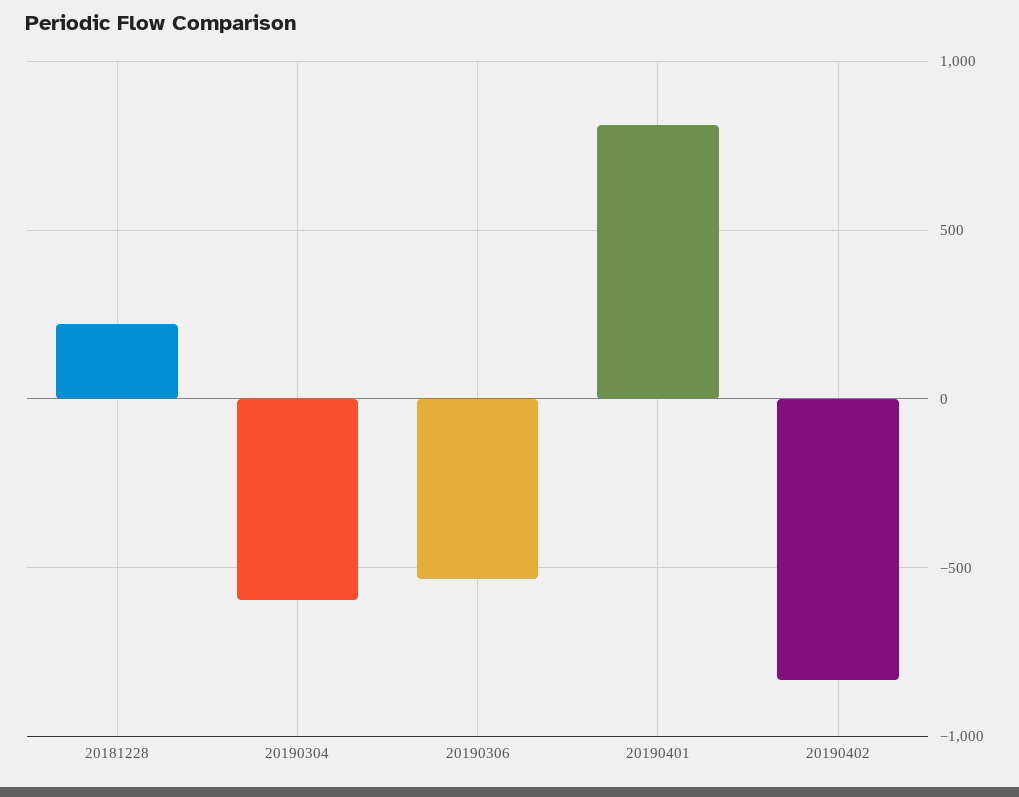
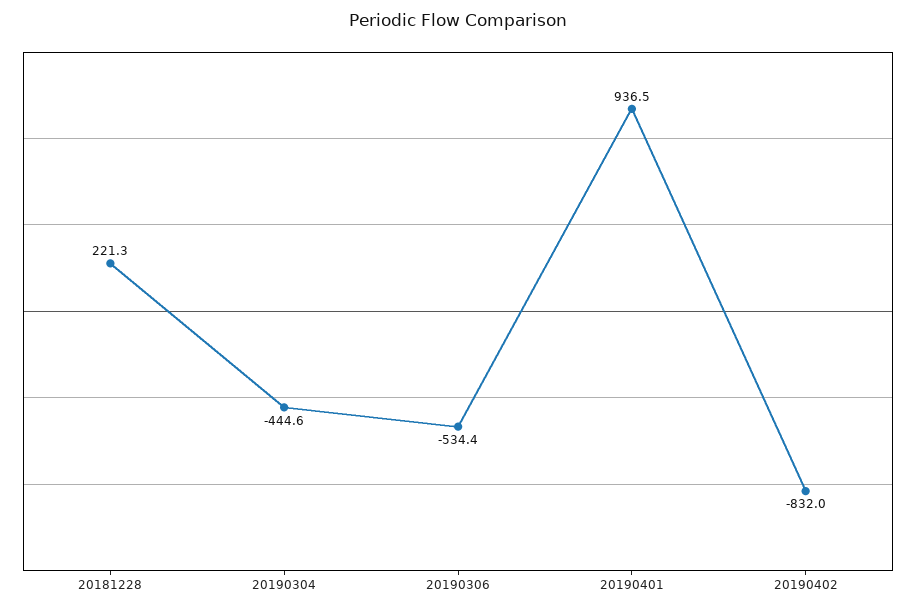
  {
    "20181228": 221.3,
-   "20190304": -600,
+   "20190304": -444.6,
    "20190306": -534.4,
-   "20190401": 800,
+   "20190401": 936.5,
    "20190402": -832
  }

